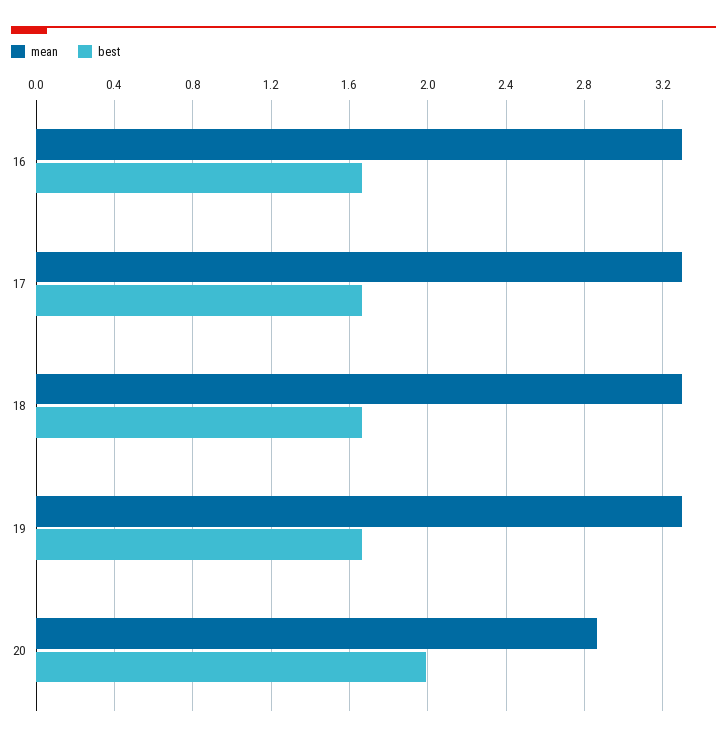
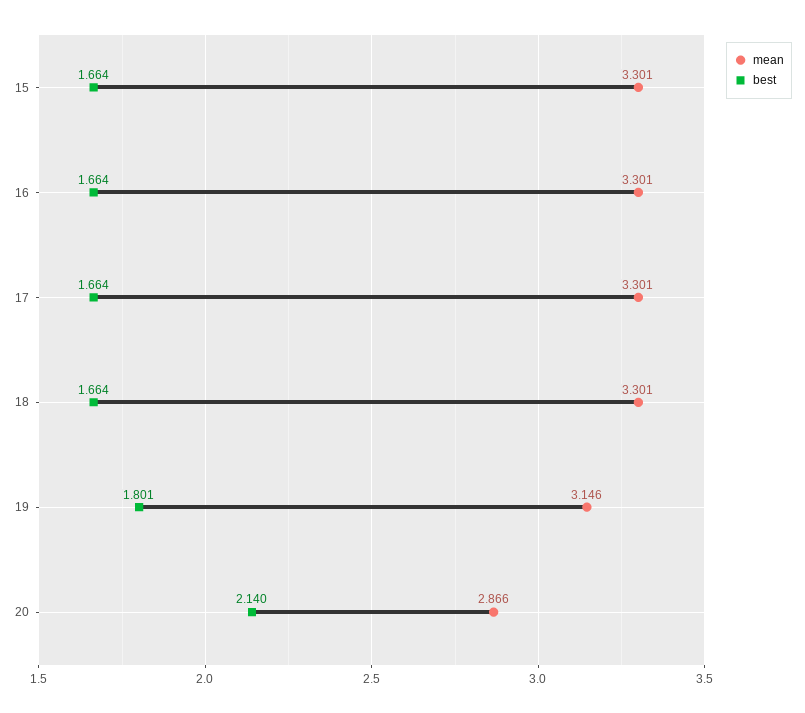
  {
    "mean": {
      "16": 3.301,
      "17": 3.301,
      "18": 3.301,
-     "19": 3.3,
+     "19": 3.146,
-     "20": 2.866
+     "20": 2.866,
+     "15": 3.301
    },
    "best": {
      "16": 1.664,
      "17": 1.664,
      "18": 1.664,
-     "19": 1.65,
+     "19": 1.801,
-     "20": 2
+     "20": 2.14,
+     "15": 1.664
    }
  }

